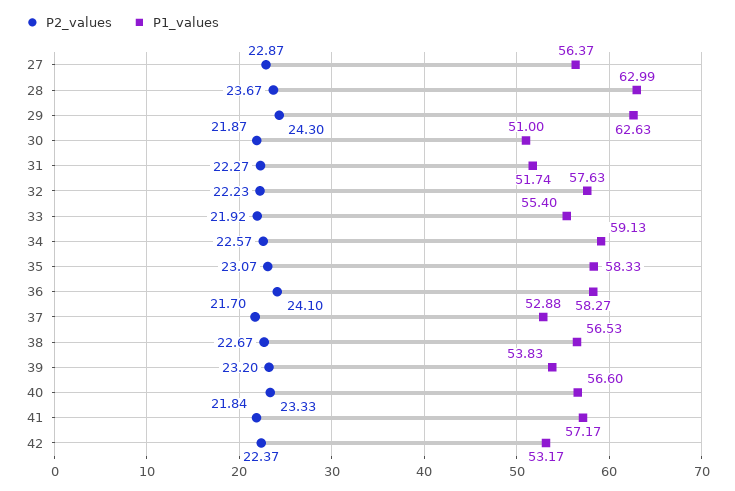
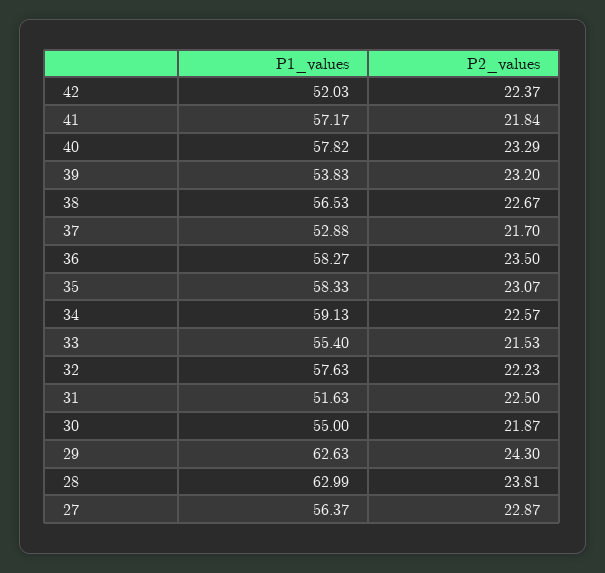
  {
    "P2_values": {
      "27": 22.87,
-     "28": 23.67,
+     "28": 23.81,
      "29": 24.3,
      "30": 21.87,
-     "31": 22.27,
+     "31": 22.5,
      "32": 22.23,
-     "33": 21.92,
+     "33": 21.53,
      "34": 22.57,
      "35": 23.07,
-     "36": 24.1,
+     "36": 23.5,
      "37": 21.7,
      "38": 22.67,
      "39": 23.2,
-     "40": 23.33,
+     "40": 23.29,
      "41": 21.84,
      "42": 22.37
    },
    "P1_values": {
      "27": 56.37,
      "28": 62.99,
      "29": 62.63,
-     "30": 51,
+     "30": 55,
-     "31": 51.74,
+     "31": 51.63,
      "32": 57.63,
      "33": 55.4,
      "34": 59.13,
      "35": 58.33,
      "36": 58.27,
      "37": 52.88,
      "38": 56.53,
      "39": 53.83,
-     "40": 56.6,
+     "40": 57.82,
      "41": 57.17,
-     "42": 53.17
+     "42": 52.03
    }
  }

